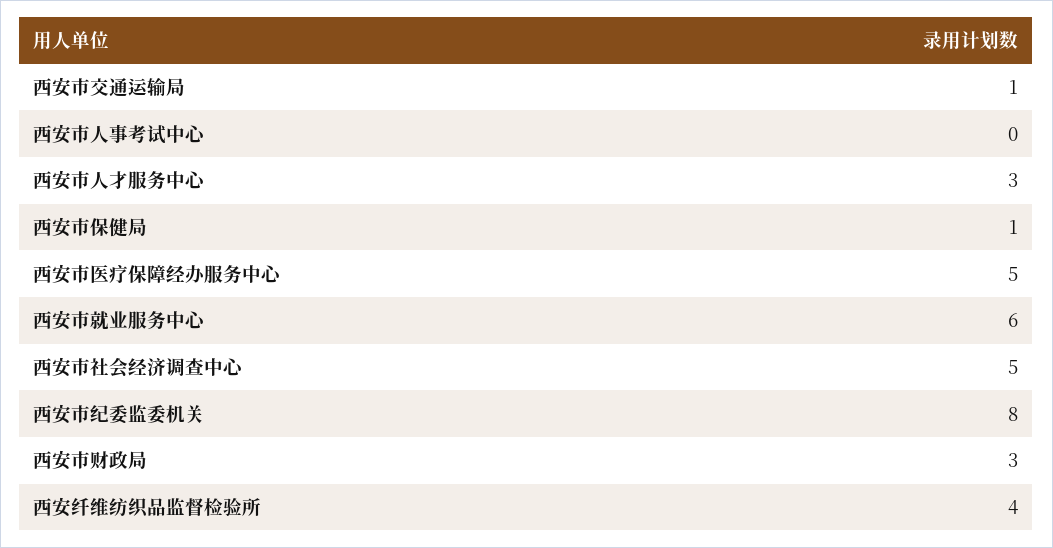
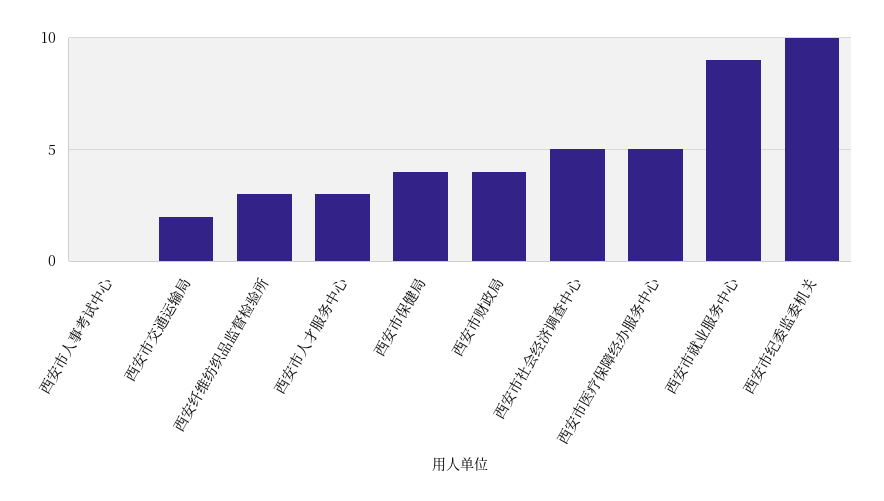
  {
-   "西安市交通运输局": 1,
+   "西安市交通运输局": 2,
    "西安市人事考试中心": 0,
    "西安市人才服务中心": 3,
-   "西安市保健局": 1,
+   "西安市保健局": 4,
    "西安市医疗保障经办服务中心": 5,
-   "西安市就业服务中心": 6,
+   "西安市就业服务中心": 9,
    "西安市社会经济调查中心": 5,
-   "西安市纪委监委机关": 8,
+   "西安市纪委监委机关": 10,
-   "西安市财政局": 3,
+   "西安市财政局": 4,
-   "西安纤维纺织品监督检验所": 4
+   "西安纤维纺织品监督检验所": 3
  }

